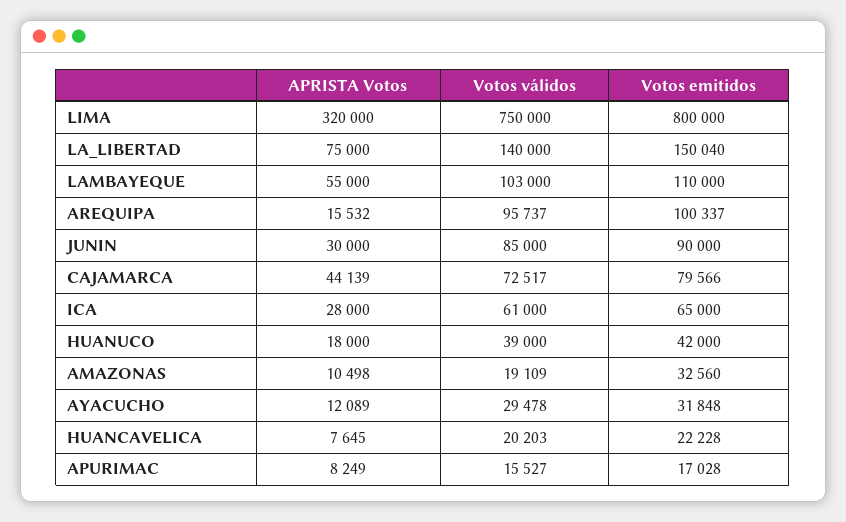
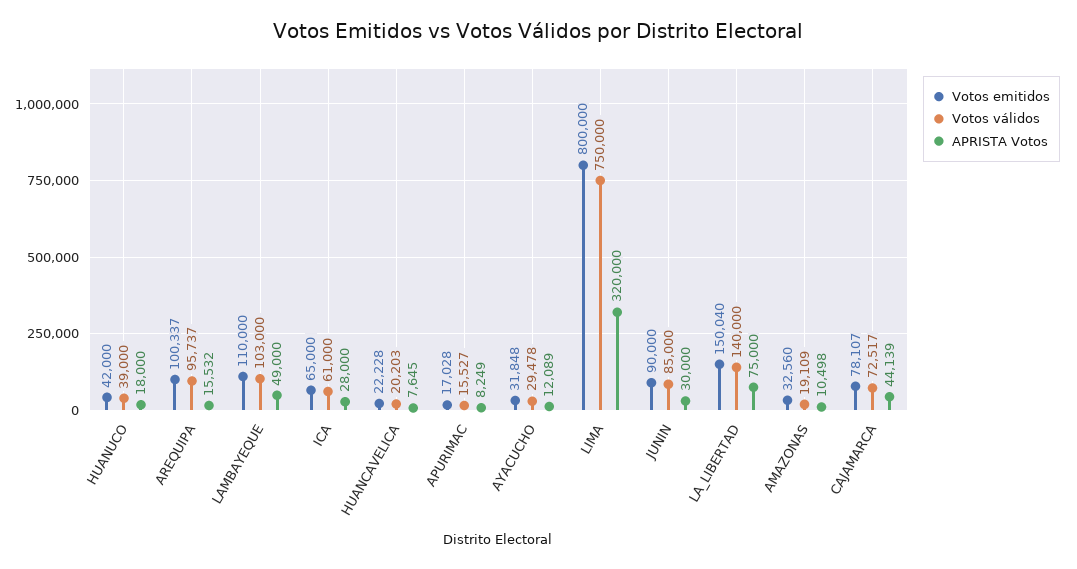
  {
    "APRISTA Votos": {
      "LIMA": 320000,
      "LA_LIBERTAD": 75000,
-     "LAMBAYEQUE": 55000,
+     "LAMBAYEQUE": 49000,
      "AREQUIPA": 15532,
      "JUNIN": 30000,
      "CAJAMARCA": 44139,
      "ICA": 28000,
      "HUANUCO": 18000,
      "AMAZONAS": 10498,
      "AYACUCHO": 12089,
      "HUANCAVELICA": 7645,
      "APURIMAC": 8249
    },
    "Votos válidos": {
      "LIMA": 750000,
      "LA_LIBERTAD": 140000,
      "LAMBAYEQUE": 103000,
      "AREQUIPA": 95737,
      "JUNIN": 85000,
      "CAJAMARCA": 72517,
      "ICA": 61000,
      "HUANUCO": 39000,
      "AMAZONAS": 19109,
      "AYACUCHO": 29478,
      "HUANCAVELICA": 20203,
      "APURIMAC": 15527
    },
    "Votos emitidos": {
      "LIMA": 800000,
      "LA_LIBERTAD": 150040,
      "LAMBAYEQUE": 110000,
      "AREQUIPA": 100337,
      "JUNIN": 90000,
-     "CAJAMARCA": 79566,
+     "CAJAMARCA": 78107,
      "ICA": 65000,
      "HUANUCO": 42000,
      "AMAZONAS": 32560,
      "AYACUCHO": 31848,
      "HUANCAVELICA": 22228,
      "APURIMAC": 17028
    }
  }

